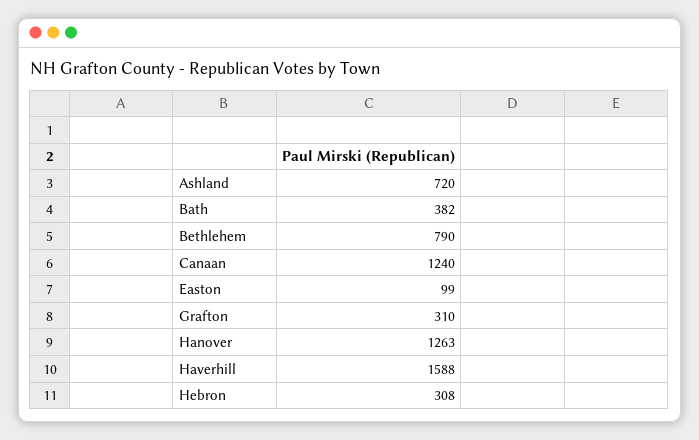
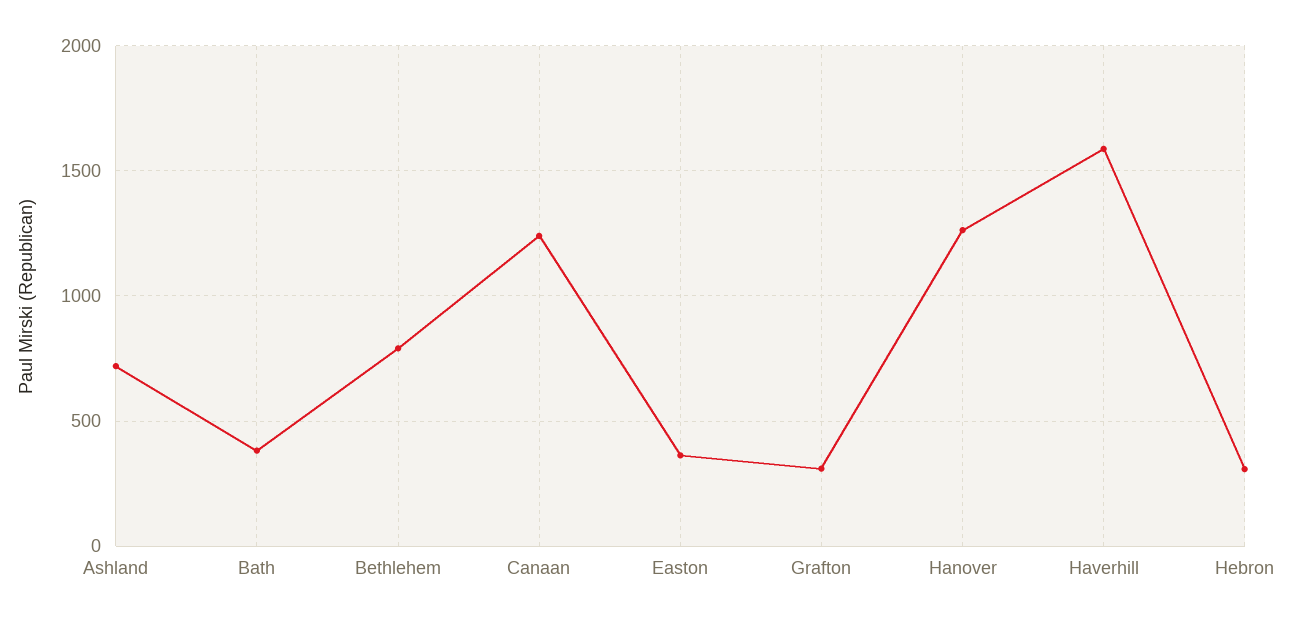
  {
    "Ashland": 720,
    "Bath": 382,
    "Bethlehem": 790,
    "Canaan": 1240,
-   "Easton": 99,
+   "Easton": 350,
    "Grafton": 310,
    "Hanover": 1263,
    "Haverhill": 1588,
    "Hebron": 308
  }

